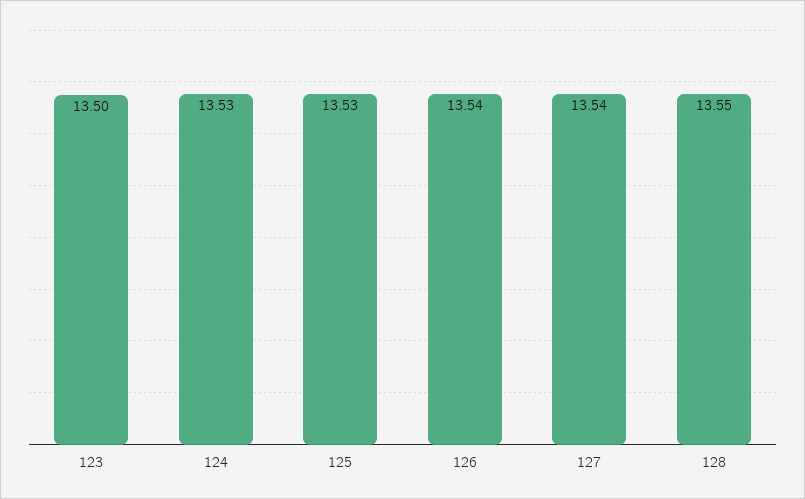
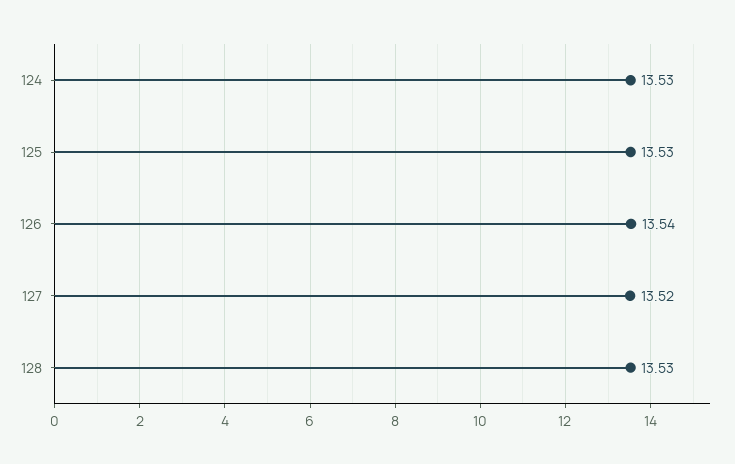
  {
-   "123": 13.5,
    "124": 13.53,
    "125": 13.53,
    "126": 13.54,
-   "127": 13.54,
+   "127": 13.52,
-   "128": 13.55
+   "128": 13.53
  }

